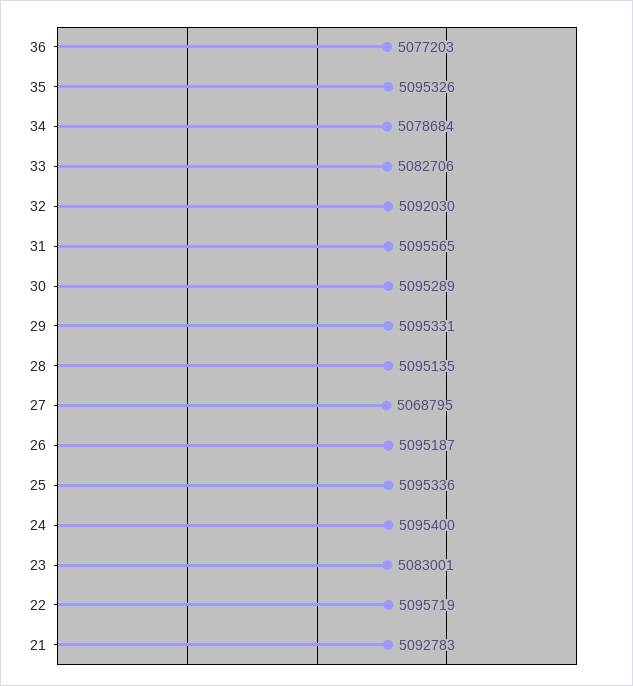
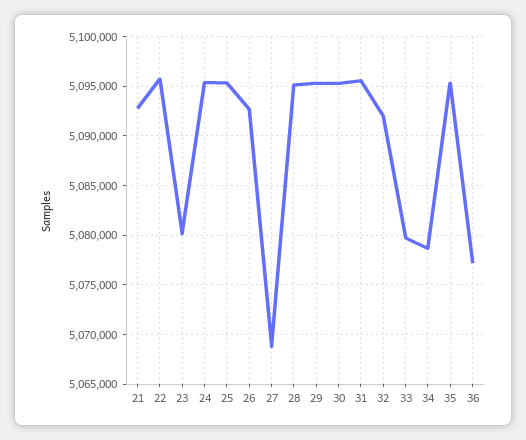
  {
    "36": 5077203,
    "35": 5095326,
    "34": 5078684,
-   "33": 5082706,
+   "33": 5080000,
    "32": 5092030,
    "31": 5095565,
    "30": 5095289,
    "29": 5095331,
    "28": 5095135,
    "27": 5068795,
-   "26": 5095187,
+   "26": 5093000,
    "25": 5095336,
    "24": 5095400,
-   "23": 5083001,
+   "23": 5080000,
    "22": 5095719,
    "21": 5092783
  }

